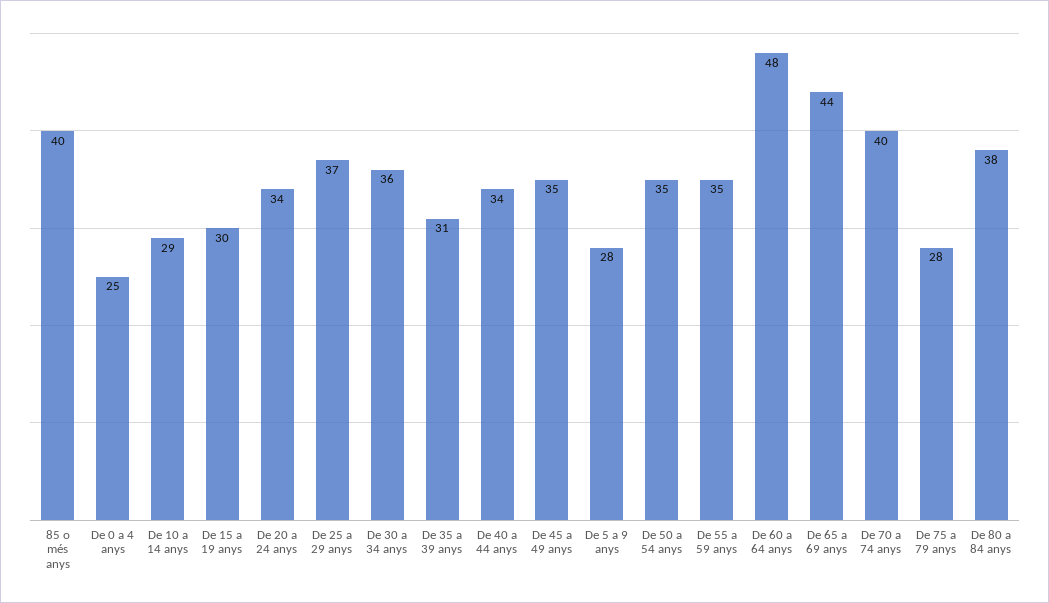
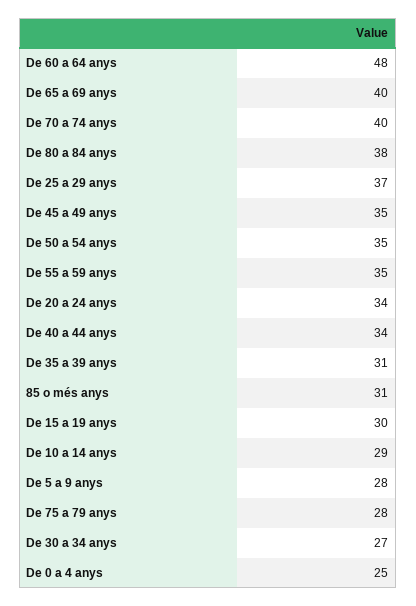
  {
-   "85 o més anys": 40,
+   "85 o més anys": 31,
    "De 0 a 4 anys": 25,
    "De 10 a 14 anys": 29,
    "De 15 a 19 anys": 30,
    "De 20 a 24 anys": 34,
    "De 25 a 29 anys": 37,
-   "De 30 a 34 anys": 36,
+   "De 30 a 34 anys": 27,
    "De 35 a 39 anys": 31,
    "De 40 a 44 anys": 34,
    "De 45 a 49 anys": 35,
    "De 5 a 9 anys": 28,
    "De 50 a 54 anys": 35,
    "De 55 a 59 anys": 35,
    "De 60 a 64 anys": 48,
-   "De 65 a 69 anys": 44,
+   "De 65 a 69 anys": 40,
    "De 70 a 74 anys": 40,
    "De 75 a 79 anys": 28,
    "De 80 a 84 anys": 38
  }

